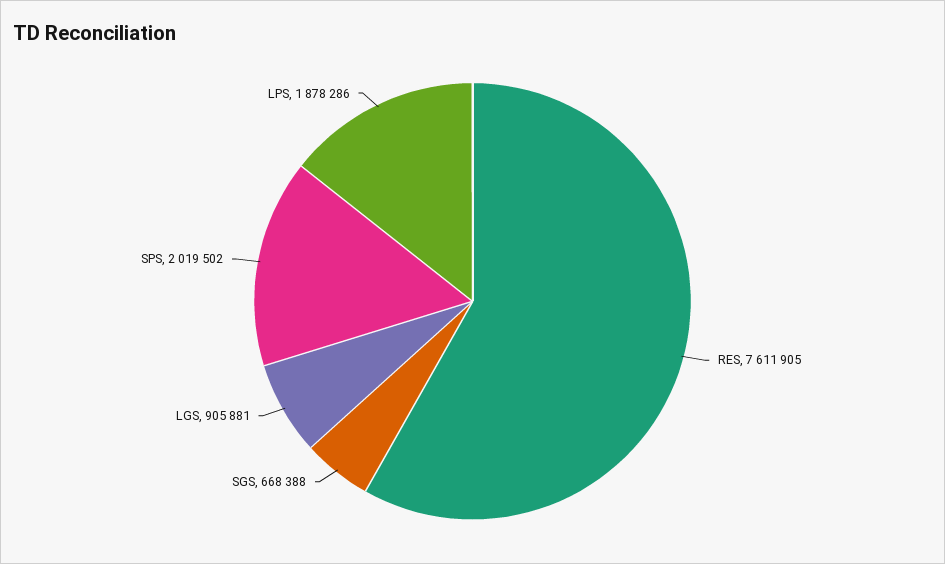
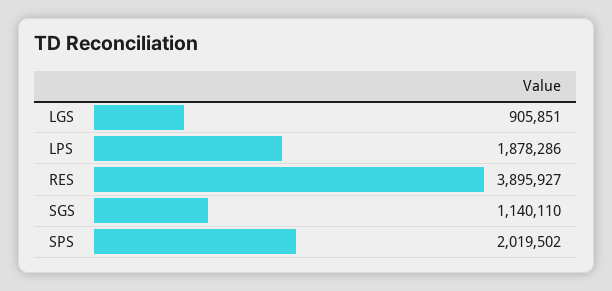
  {
-   "RES": 7611905,
+   "RES": 3895927,
-   "SGS": 668388,
+   "SGS": 1140110,
-   "LGS": 905881,
+   "LGS": 905851,
    "SPS": 2019502,
    "LPS": 1878286
  }

